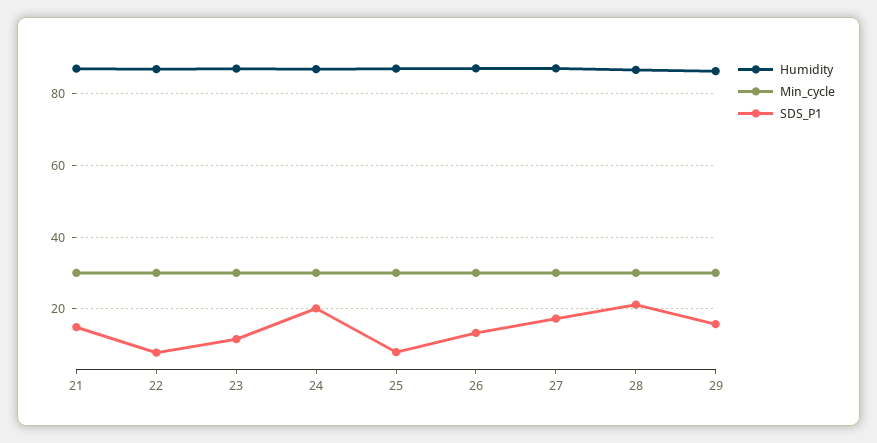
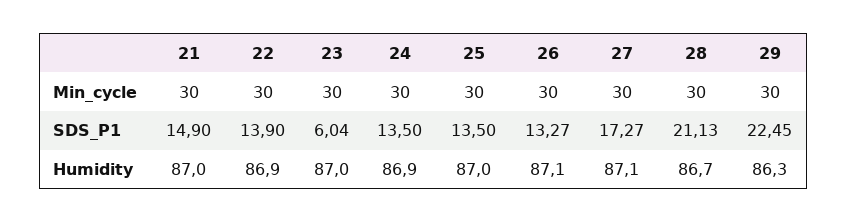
  {
    "Humidity": {
      "21": 87,
      "22": 86.9,
      "23": 87,
      "24": 86.9,
      "25": 87,
      "26": 87.1,
      "27": 87.1,
      "28": 86.7,
      "29": 86.3
    },
    "Min_cycle": {
      "21": 30,
      "22": 30,
      "23": 30,
      "24": 30,
      "25": 30,
      "26": 30,
      "27": 30,
      "28": 30,
      "29": 30
    },
    "SDS_P1": {
      "21": 14.9,
-     "22": 8,
+     "22": 13.9,
-     "23": 12,
+     "23": 6.04,
-     "24": 20,
+     "24": 13.5,
-     "25": 8,
+     "25": 13.5,
      "26": 13.27,
      "27": 17.27,
      "28": 21.13,
-     "29": 16
+     "29": 22.45
    }
  }

